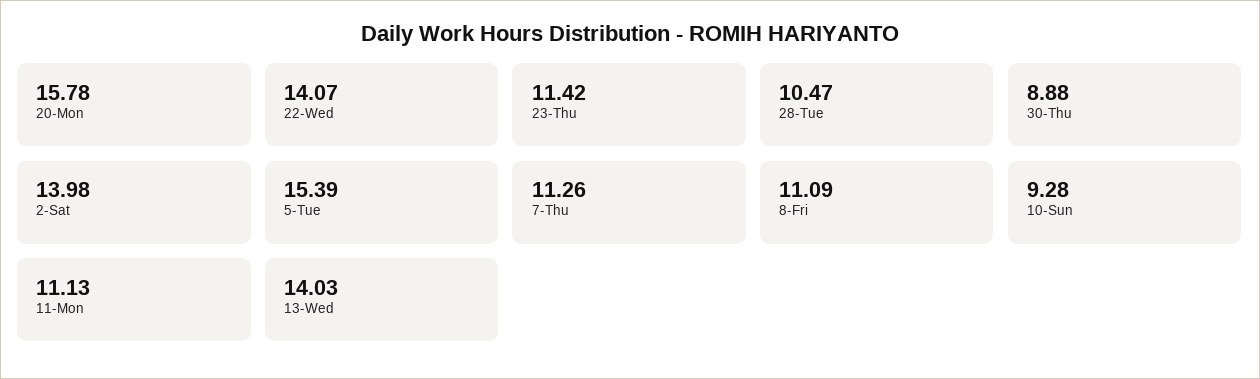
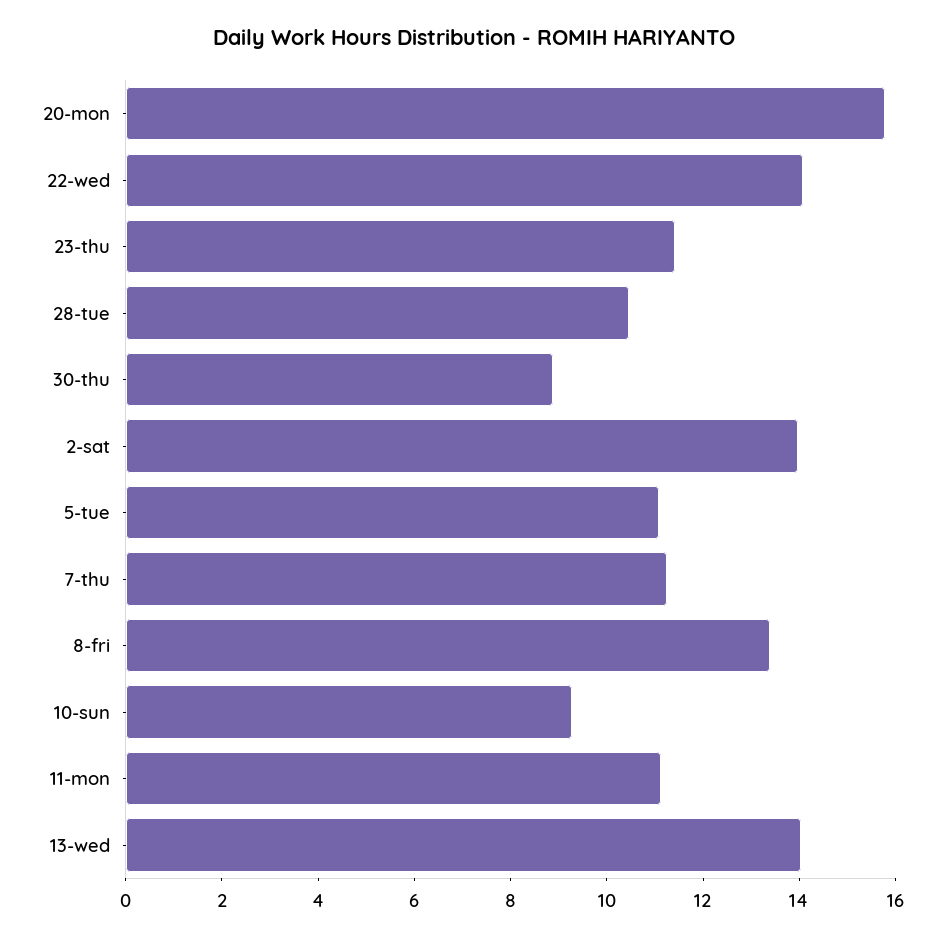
  {
    "20-Mon": 15.78,
    "22-Wed": 14.07,
    "23-Thu": 11.42,
    "28-Tue": 10.47,
    "30-Thu": 8.88,
    "2-Sat": 13.98,
-   "5-Tue": 15.39,
+   "5-Tue": 11,
    "7-Thu": 11.26,
-   "8-Fri": 11.09,
+   "8-Fri": 13.5,
    "10-Sun": 9.28,
    "11-Mon": 11.13,
    "13-Wed": 14.03
  }

